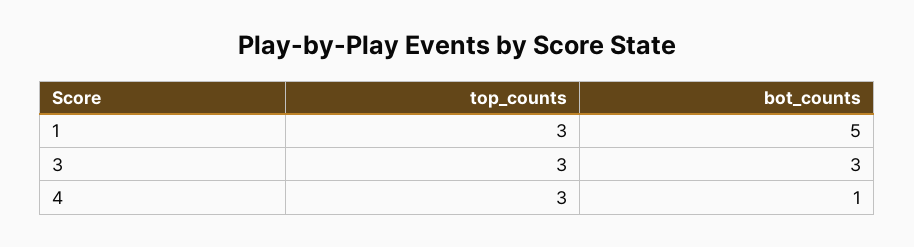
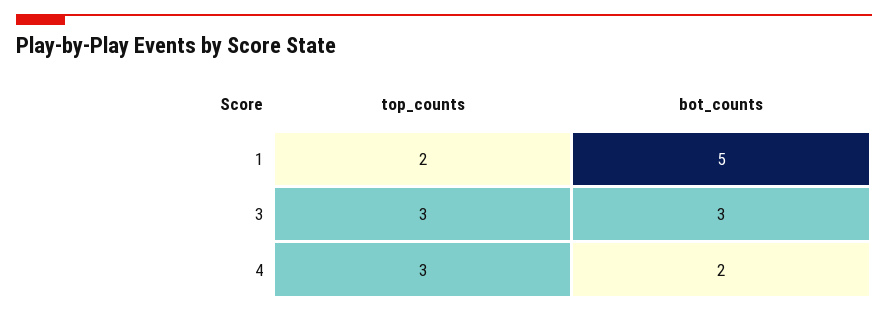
  {
    "top_counts": {
-     "1": 3,
+     "1": 2,
      "3": 3,
      "4": 3
    },
    "bot_counts": {
      "1": 5,
      "3": 3,
-     "4": 1
+     "4": 2
    }
  }

